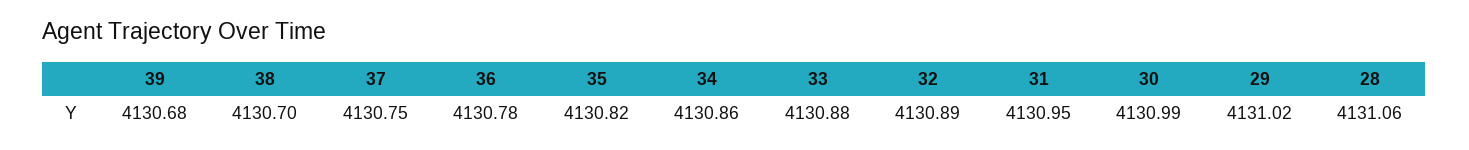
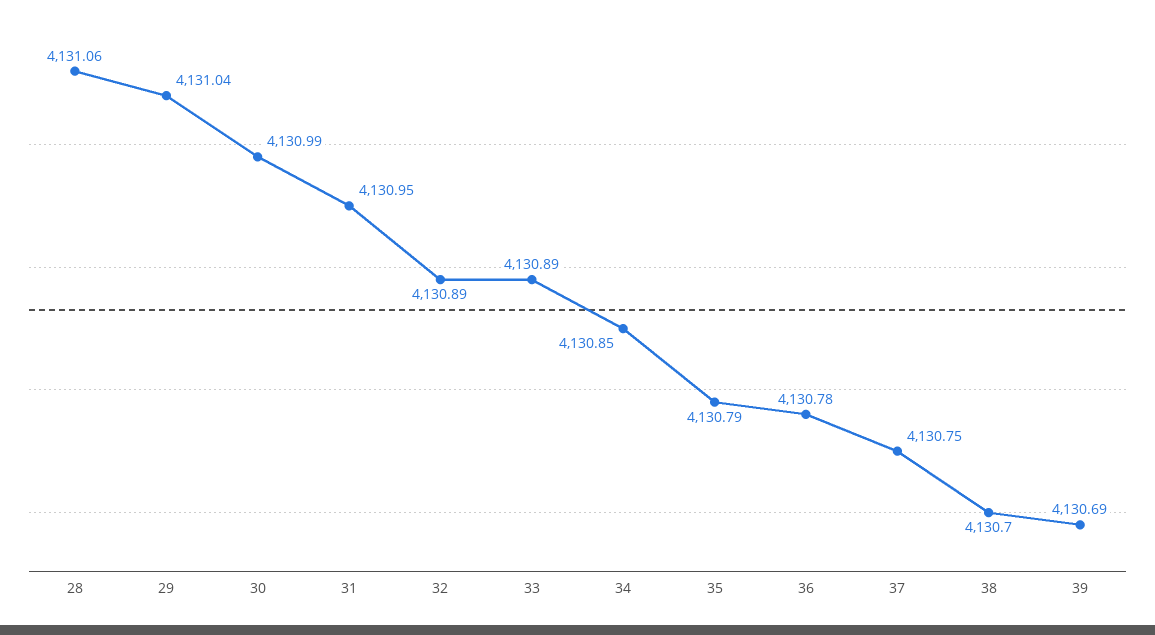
  {
-   "39": 4130.68,
+   "39": 4130.69,
    "38": 4130.7,
    "37": 4130.75,
    "36": 4130.78,
-   "35": 4130.82,
+   "35": 4130.79,
-   "34": 4130.86,
+   "34": 4130.85,
-   "33": 4130.88,
+   "33": 4130.89,
    "32": 4130.89,
    "31": 4130.95,
    "30": 4130.99,
-   "29": 4131.02,
+   "29": 4131.04,
    "28": 4131.06
  }

